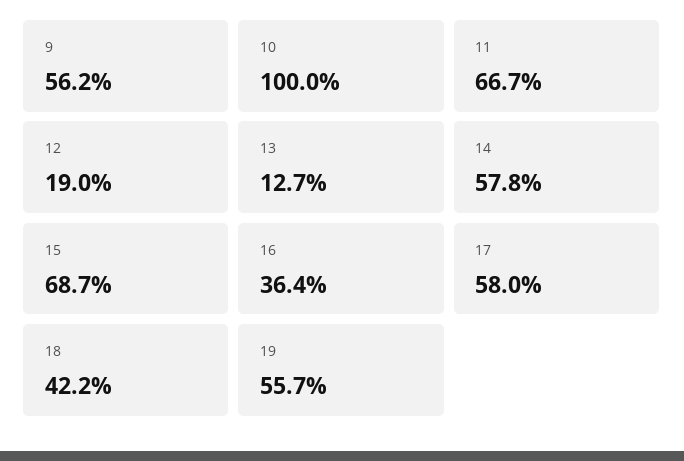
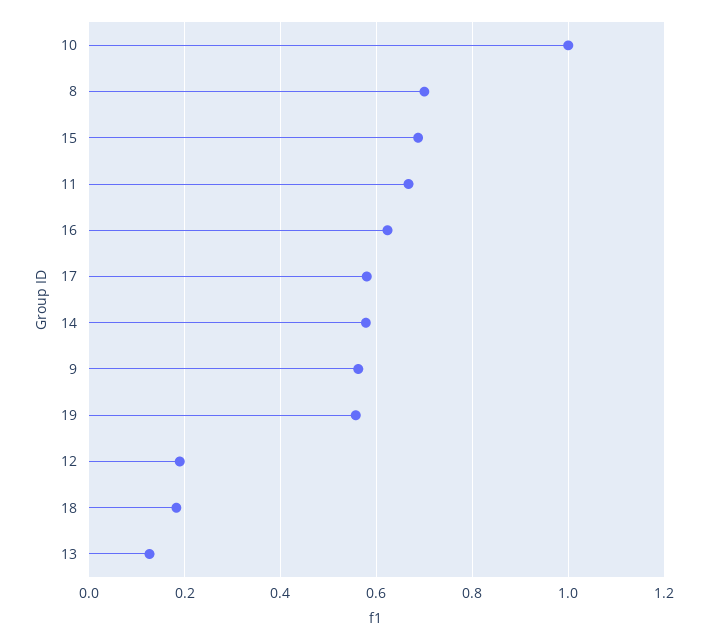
  {
    "9": 0.562,
    "10": 1,
    "11": 0.667,
    "12": 0.19,
    "13": 0.127,
    "14": 0.578,
    "15": 0.687,
-   "16": 0.364,
+   "16": 0.62,
    "17": 0.58,
-   "18": 0.422,
+   "18": 0.18,
-   "19": 0.557
+   "19": 0.557,
+   "8": 0.7
  }

